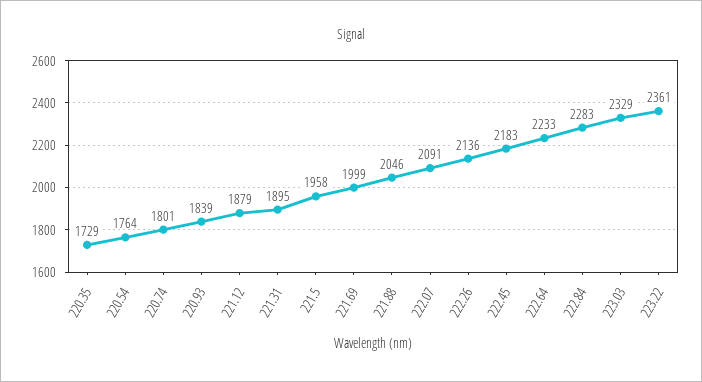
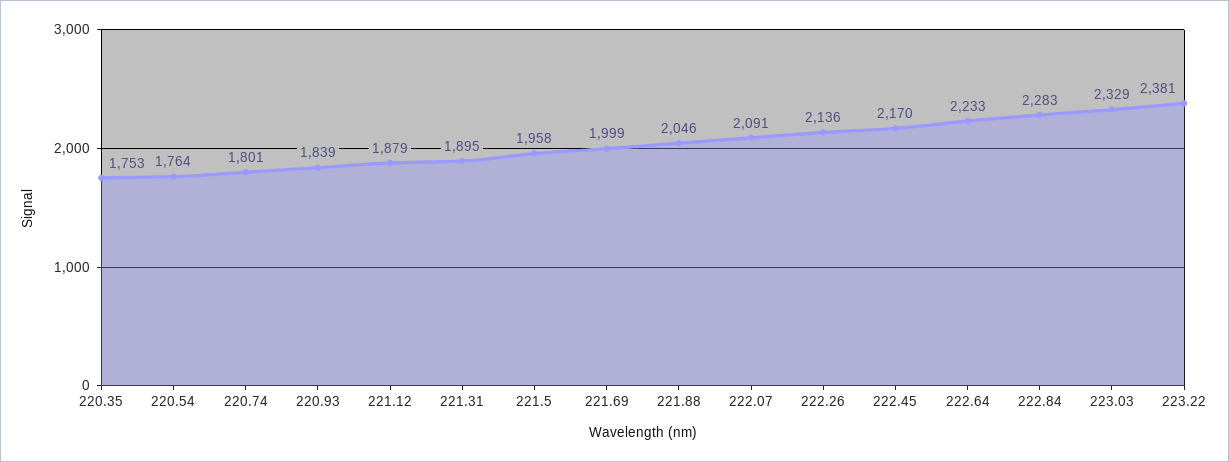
  {
-   "220.35": 1729,
+   "220.35": 1753,
    "220.54": 1764,
    "220.74": 1801,
    "220.93": 1839,
    "221.12": 1879,
    "221.31": 1895,
    "221.5": 1958,
    "221.69": 1999,
    "221.88": 2046,
    "222.07": 2091,
    "222.26": 2136,
-   "222.45": 2183,
+   "222.45": 2170,
    "222.64": 2233,
    "222.84": 2283,
    "223.03": 2329,
-   "223.22": 2361
+   "223.22": 2381
  }

